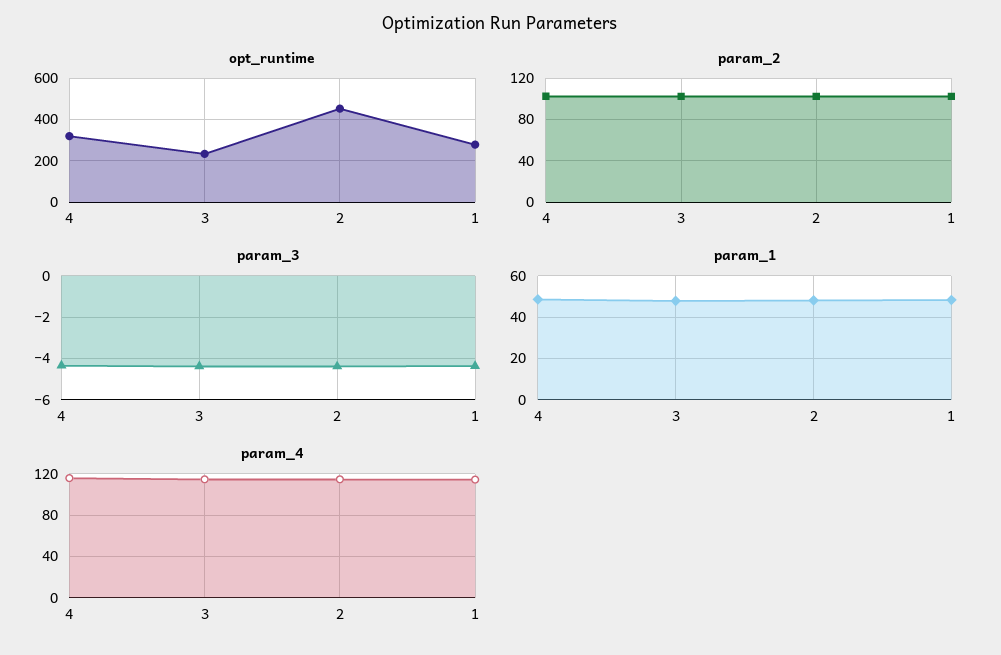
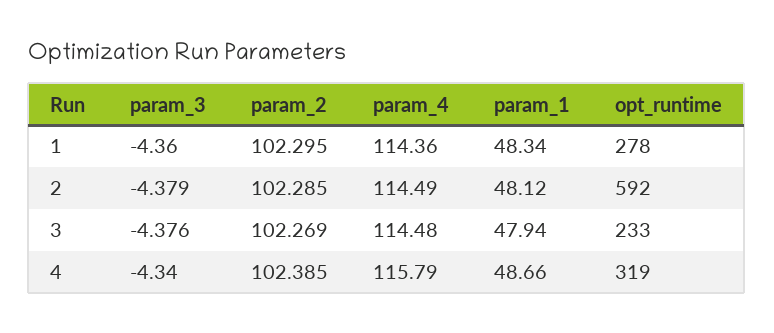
  {
    "opt_runtime": {
      "4": 319,
      "3": 233,
-     "2": 450,
+     "2": 592,
      "1": 278
    },
    "param_2": {
      "4": 102.385,
      "3": 102.269,
      "2": 102.285,
      "1": 102.295
    },
    "param_3": {
      "4": -4.34,
      "3": -4.376,
      "2": -4.379,
      "1": -4.36
    },
    "param_1": {
      "4": 48.66,
      "3": 47.94,
      "2": 48.12,
      "1": 48.34
    },
    "param_4": {
      "4": 115.79,
      "3": 114.48,
      "2": 114.49,
      "1": 114.36
    }
  }

